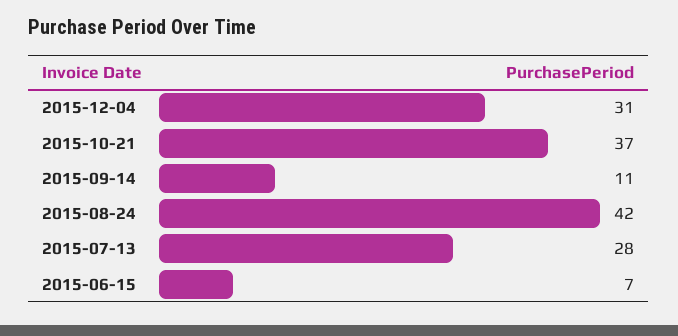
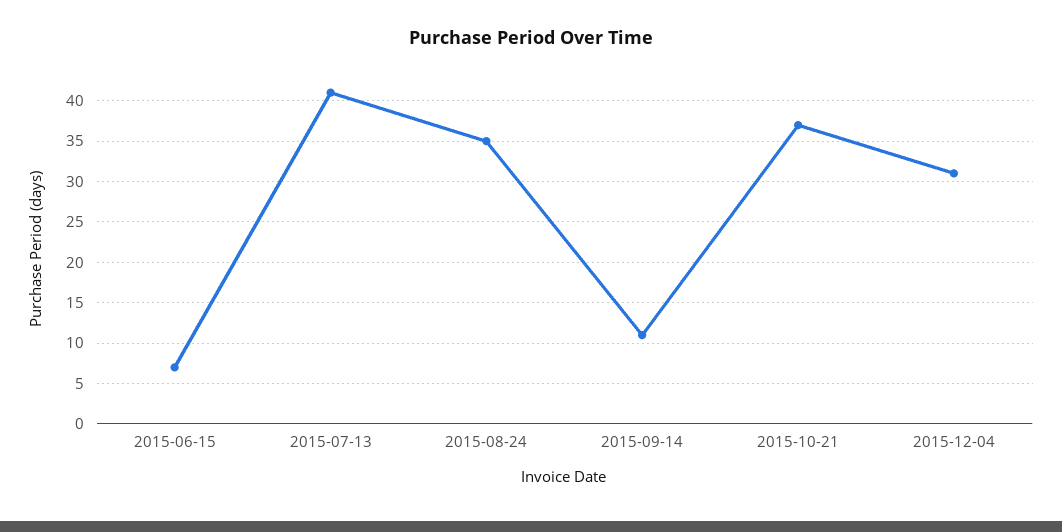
  {
    "2015-12-04": 31,
    "2015-10-21": 37,
    "2015-09-14": 11,
-   "2015-08-24": 42,
+   "2015-08-24": 35,
-   "2015-07-13": 28,
+   "2015-07-13": 41,
    "2015-06-15": 7
  }

